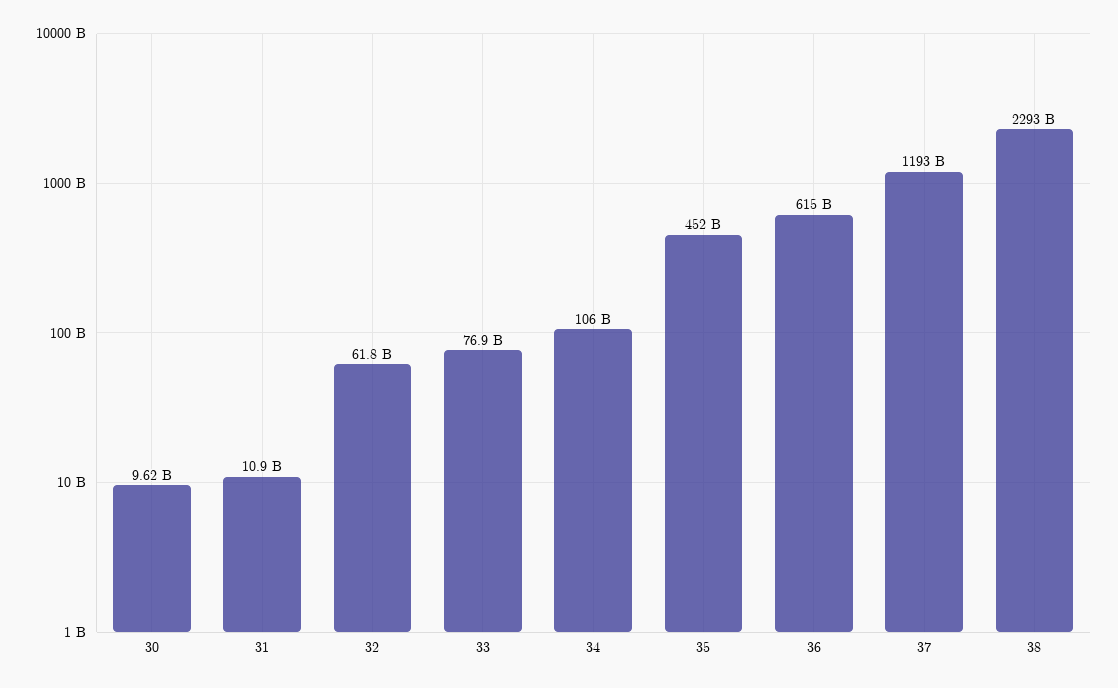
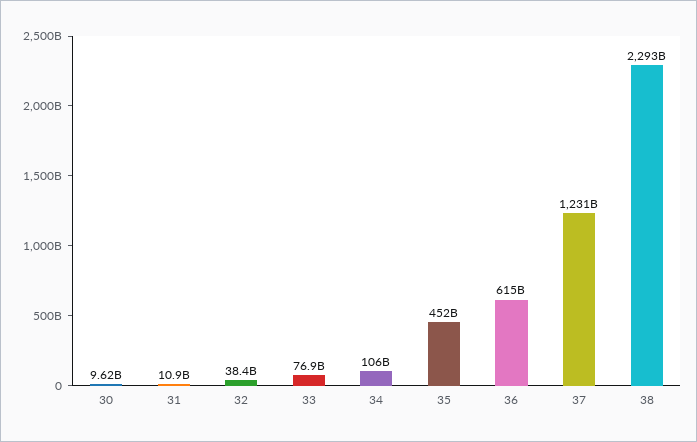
  {
    "30": 9620000000,
    "31": 10900000000,
-   "32": 61800000000,
+   "32": 38400000000,
    "33": 76900000000,
    "34": 106000000000,
    "35": 452000000000,
    "36": 615000000000,
-   "37": 1193000000000,
+   "37": 1231000000000,
    "38": 2293000000000
  }

